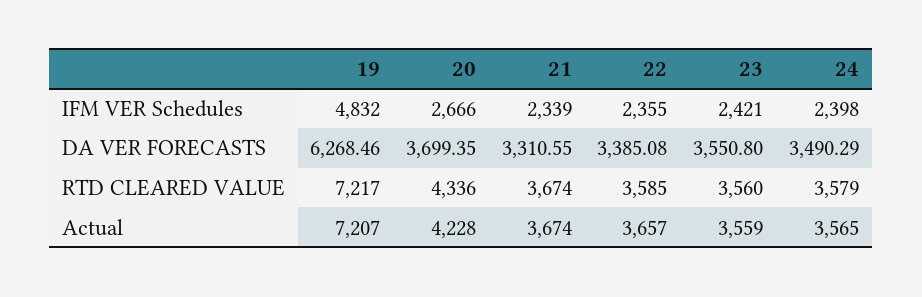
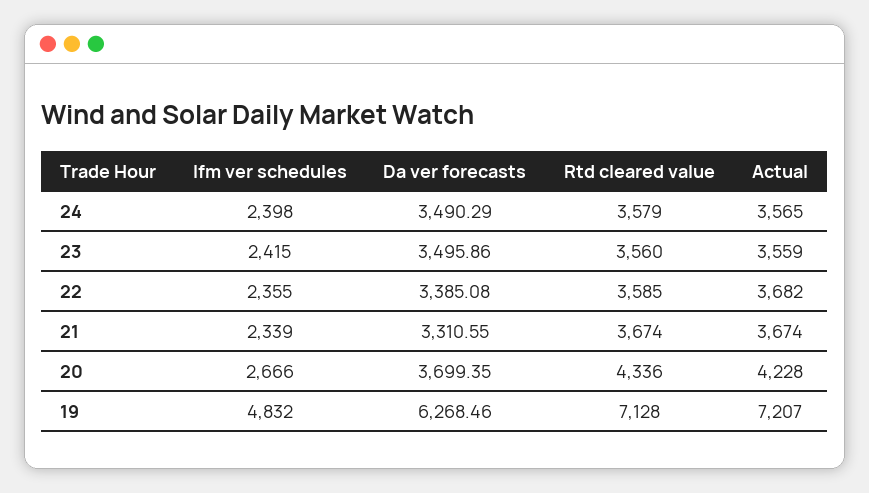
  {
    "19": {
      "IFM VER Schedules": 4832,
      "DA VER FORECASTS": 6268.46,
-     "RTD CLEARED VALUE": 7217,
+     "RTD CLEARED VALUE": 7128,
      "Actual": 7207
    },
    "20": {
      "IFM VER Schedules": 2666,
      "DA VER FORECASTS": 3699.35,
      "RTD CLEARED VALUE": 4336,
      "Actual": 4228
    },
    "21": {
      "IFM VER Schedules": 2339,
      "DA VER FORECASTS": 3310.55,
      "RTD CLEARED VALUE": 3674,
      "Actual": 3674
    },
    "22": {
      "IFM VER Schedules": 2355,
      "DA VER FORECASTS": 3385.08,
      "RTD CLEARED VALUE": 3585,
-     "Actual": 3657
+     "Actual": 3682
    },
    "23": {
-     "IFM VER Schedules": 2421,
+     "IFM VER Schedules": 2415,
-     "DA VER FORECASTS": 3550.8,
+     "DA VER FORECASTS": 3495.86,
      "RTD CLEARED VALUE": 3560,
      "Actual": 3559
    },
    "24": {
      "IFM VER Schedules": 2398,
      "DA VER FORECASTS": 3490.29,
      "RTD CLEARED VALUE": 3579,
      "Actual": 3565
    }
  }

